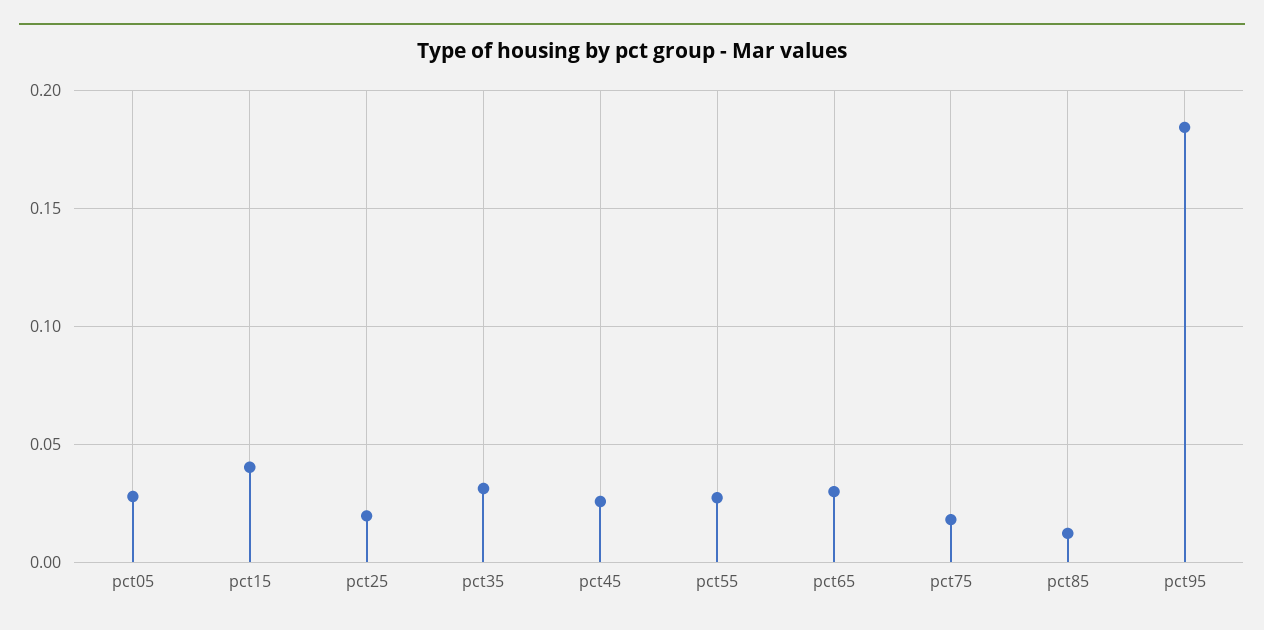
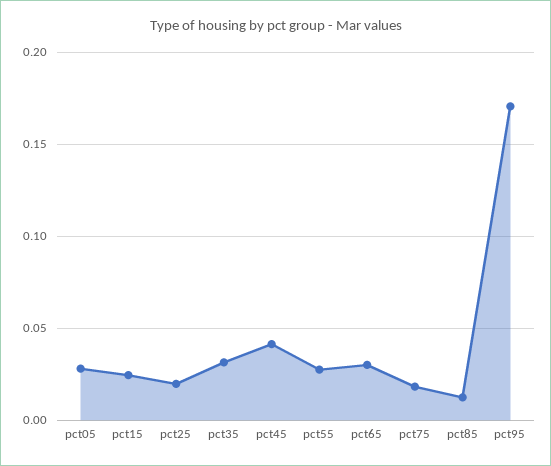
  {
    "pct05": 0.03,
-   "pct15": 0.04,
+   "pct15": 0.025,
    "pct25": 0.02,
    "pct35": 0.03,
-   "pct45": 0.025,
+   "pct45": 0.04,
    "pct55": 0.025,
    "pct65": 0.03,
    "pct75": 0.02,
    "pct85": 0.01,
-   "pct95": 0.185
+   "pct95": 0.17
  }

